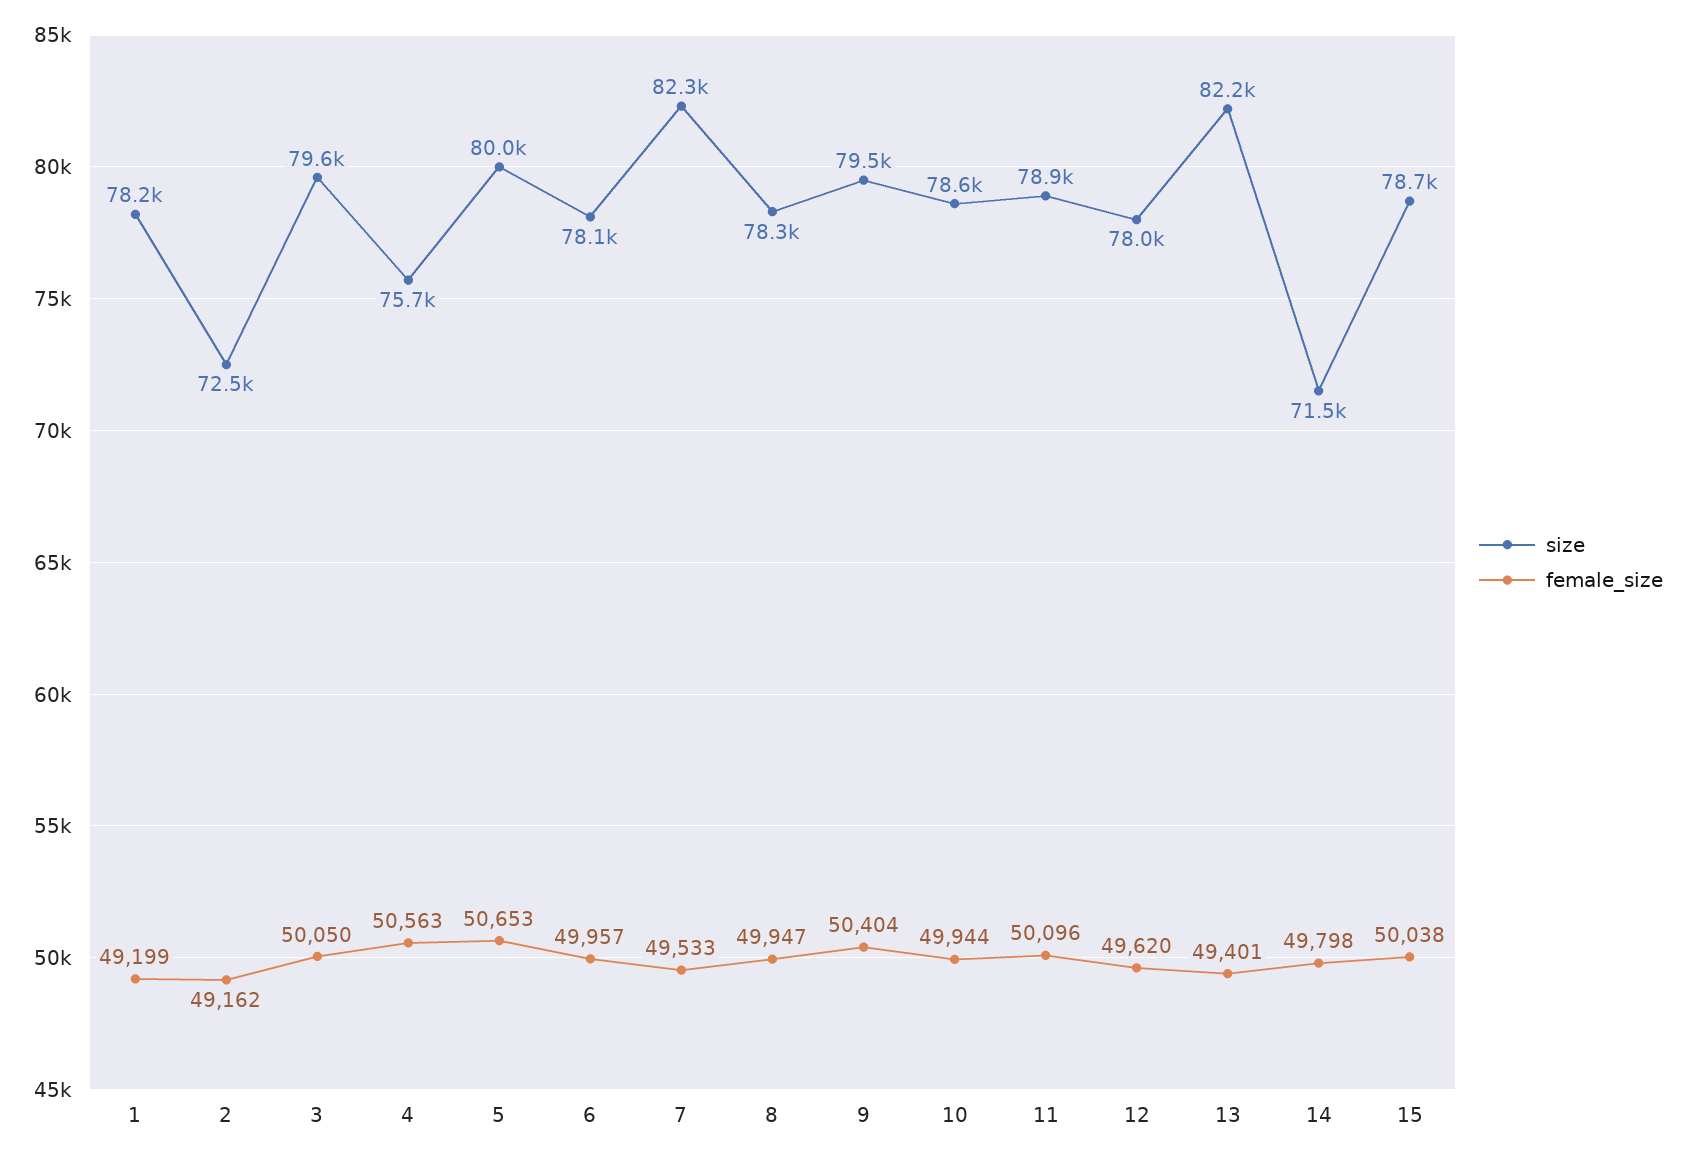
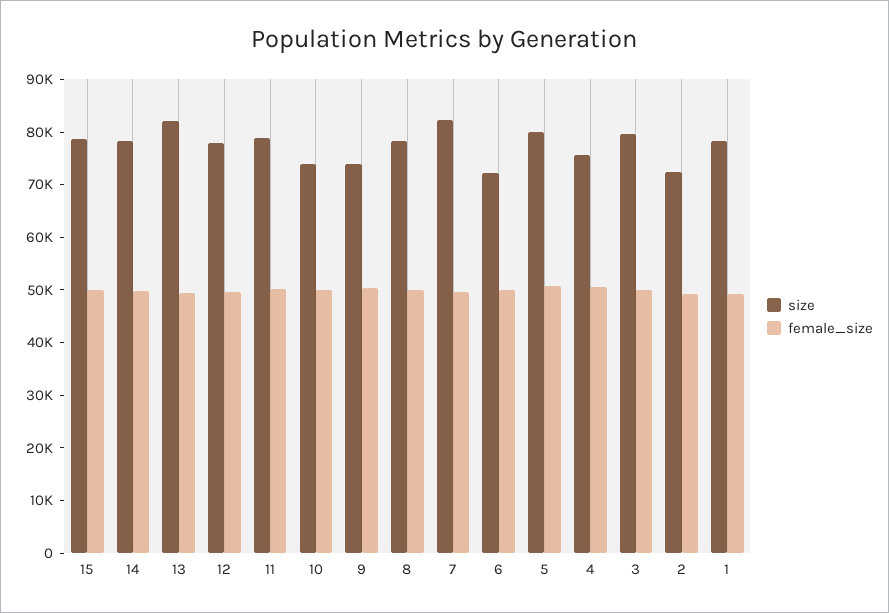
  {
    "size": {
      "1": 78200,
      "2": 72500,
      "3": 79600,
      "4": 75700,
      "5": 80000,
-     "6": 78100,
+     "6": 72000,
      "7": 82300,
      "8": 78300,
-     "9": 79500,
+     "9": 74000,
-     "10": 78600,
+     "10": 74000,
      "11": 78900,
      "12": 78000,
      "13": 82200,
-     "14": 71500,
+     "14": 78000,
      "15": 78700
    },
    "female_size": {
      "1": 49199,
      "2": 49162,
      "3": 50050,
      "4": 50563,
      "5": 50653,
      "6": 49957,
      "7": 49533,
      "8": 49947,
      "9": 50404,
      "10": 49944,
      "11": 50096,
      "12": 49620,
      "13": 49401,
      "14": 49798,
      "15": 50038
    }
  }

